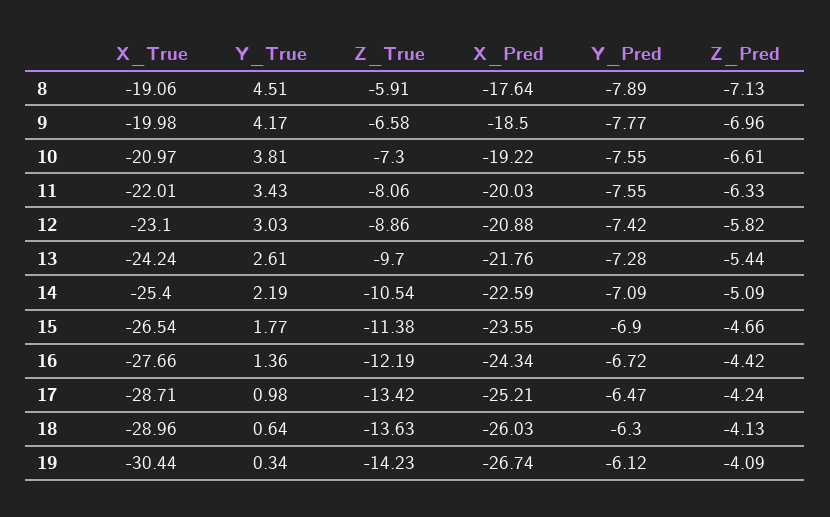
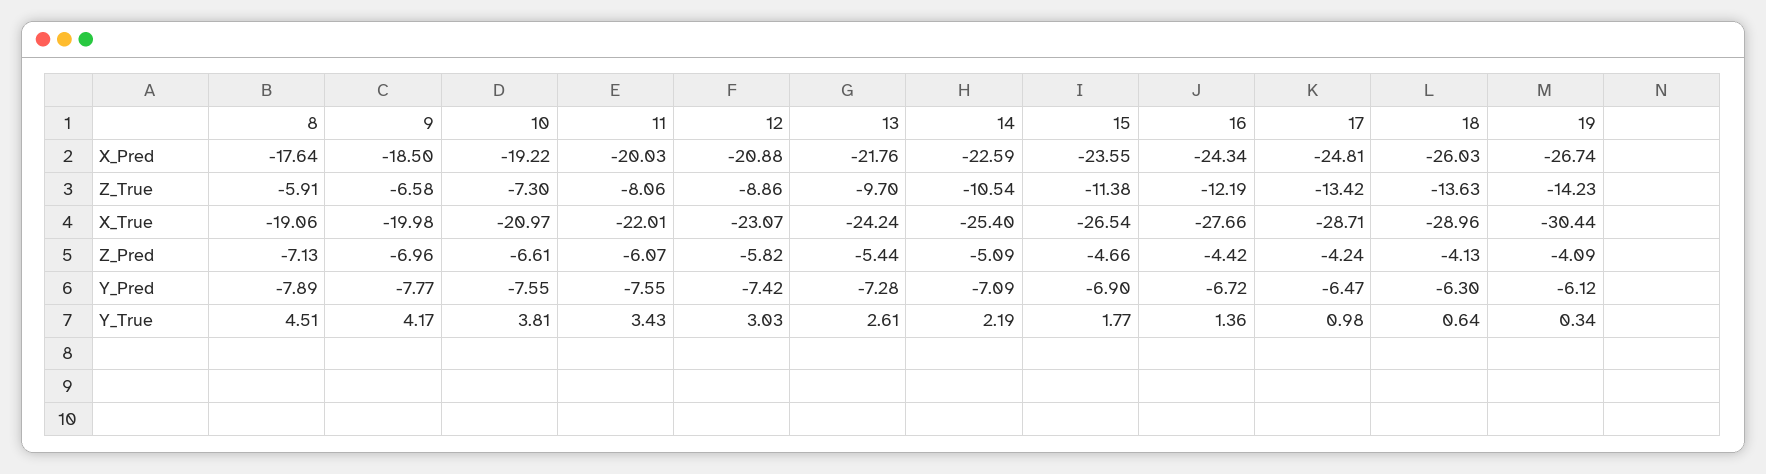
  {
    "X_True": {
      "8": -19.06,
      "9": -19.98,
      "10": -20.97,
      "11": -22.01,
-     "12": -23.1,
+     "12": -23.07,
      "13": -24.24,
      "14": -25.4,
      "15": -26.54,
      "16": -27.66,
      "17": -28.71,
      "18": -28.96,
      "19": -30.44
    },
    "Y_True": {
      "8": 4.51,
      "9": 4.17,
      "10": 3.81,
      "11": 3.43,
      "12": 3.03,
      "13": 2.61,
      "14": 2.19,
      "15": 1.77,
      "16": 1.36,
      "17": 0.98,
      "18": 0.64,
      "19": 0.34
    },
    "Z_True": {
      "8": -5.91,
      "9": -6.58,
      "10": -7.3,
      "11": -8.06,
      "12": -8.86,
      "13": -9.7,
      "14": -10.54,
      "15": -11.38,
      "16": -12.19,
      "17": -13.42,
      "18": -13.63,
      "19": -14.23
    },
    "X_Pred": {
      "8": -17.64,
      "9": -18.5,
      "10": -19.22,
      "11": -20.03,
      "12": -20.88,
      "13": -21.76,
      "14": -22.59,
      "15": -23.55,
      "16": -24.34,
-     "17": -25.21,
+     "17": -24.81,
      "18": -26.03,
      "19": -26.74
    },
    "Y_Pred": {
      "8": -7.89,
      "9": -7.77,
      "10": -7.55,
      "11": -7.55,
      "12": -7.42,
      "13": -7.28,
      "14": -7.09,
      "15": -6.9,
      "16": -6.72,
      "17": -6.47,
      "18": -6.3,
      "19": -6.12
    },
    "Z_Pred": {
      "8": -7.13,
      "9": -6.96,
      "10": -6.61,
-     "11": -6.33,
+     "11": -6.07,
      "12": -5.82,
      "13": -5.44,
      "14": -5.09,
      "15": -4.66,
      "16": -4.42,
      "17": -4.24,
      "18": -4.13,
      "19": -4.09
    }
  }

